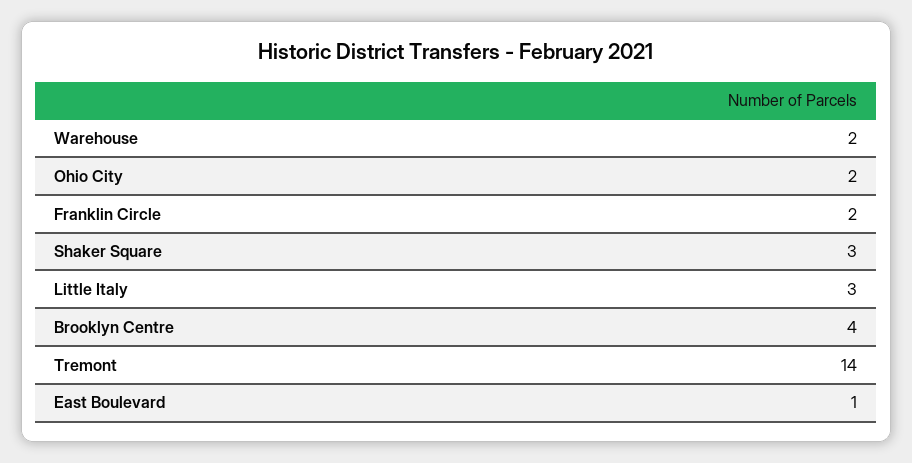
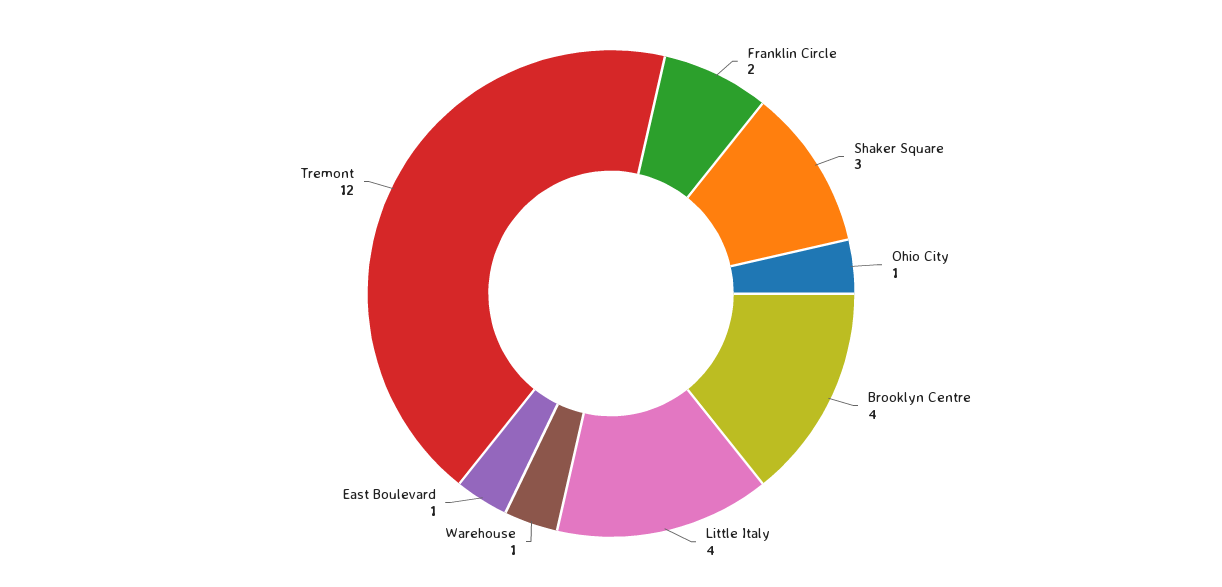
  {
-   "Warehouse": 2,
+   "Warehouse": 1,
-   "Ohio City": 2,
+   "Ohio City": 1,
    "Franklin Circle": 2,
    "Shaker Square": 3,
-   "Little Italy": 3,
+   "Little Italy": 4,
    "Brooklyn Centre": 4,
-   "Tremont": 14,
+   "Tremont": 12,
    "East Boulevard": 1
  }

